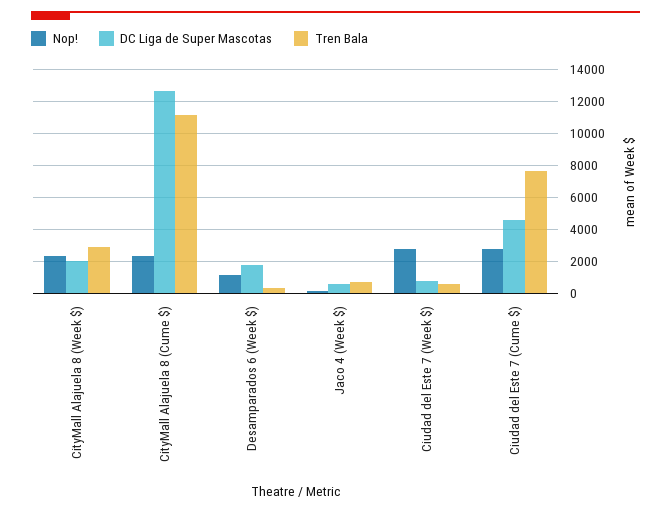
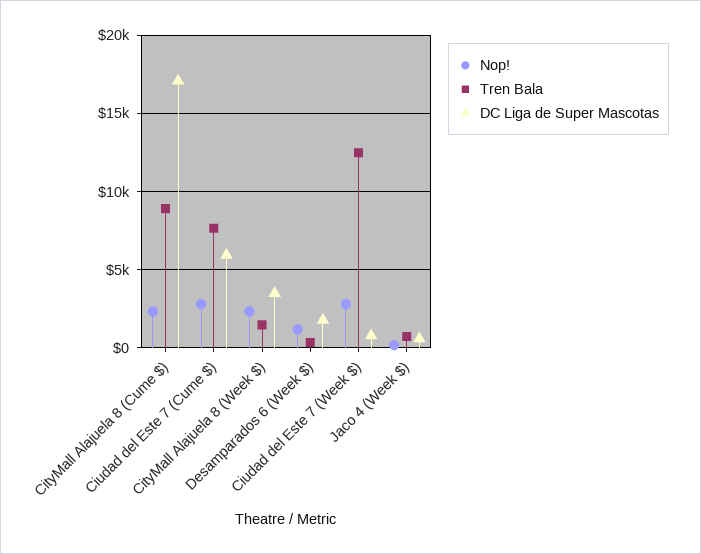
  {
    "Nop!": {
      "CityMall Alajuela 8 (Week $)": 2500,
      "CityMall Alajuela 8 (Cume $)": 2500,
      "Desamparados 6 (Week $)": 1000,
      "Jaco 4 (Week $)": 0,
      "Ciudad del Este 7 (Week $)": 3000,
      "Ciudad del Este 7 (Cume $)": 3000
    },
    "DC Liga de Super Mascotas": {
-     "CityMall Alajuela 8 (Week $)": 2000,
+     "CityMall Alajuela 8 (Week $)": 3500,
-     "CityMall Alajuela 8 (Cume $)": 12500,
+     "CityMall Alajuela 8 (Cume $)": 17000,
      "Desamparados 6 (Week $)": 2000,
      "Jaco 4 (Week $)": 500,
      "Ciudad del Este 7 (Week $)": 1000,
-     "Ciudad del Este 7 (Cume $)": 4500
+     "Ciudad del Este 7 (Cume $)": 6000
    },
    "Tren Bala": {
-     "CityMall Alajuela 8 (Week $)": 3000,
+     "CityMall Alajuela 8 (Week $)": 1500,
-     "CityMall Alajuela 8 (Cume $)": 11000,
+     "CityMall Alajuela 8 (Cume $)": 9000,
      "Desamparados 6 (Week $)": 500,
      "Jaco 4 (Week $)": 500,
-     "Ciudad del Este 7 (Week $)": 500,
+     "Ciudad del Este 7 (Week $)": 12500,
      "Ciudad del Este 7 (Cume $)": 7500
    }
  }

